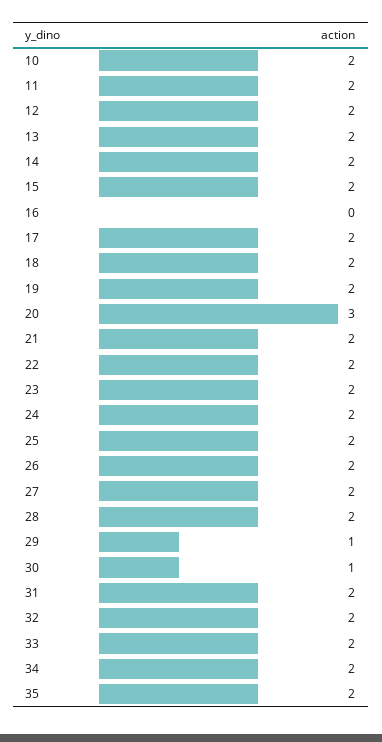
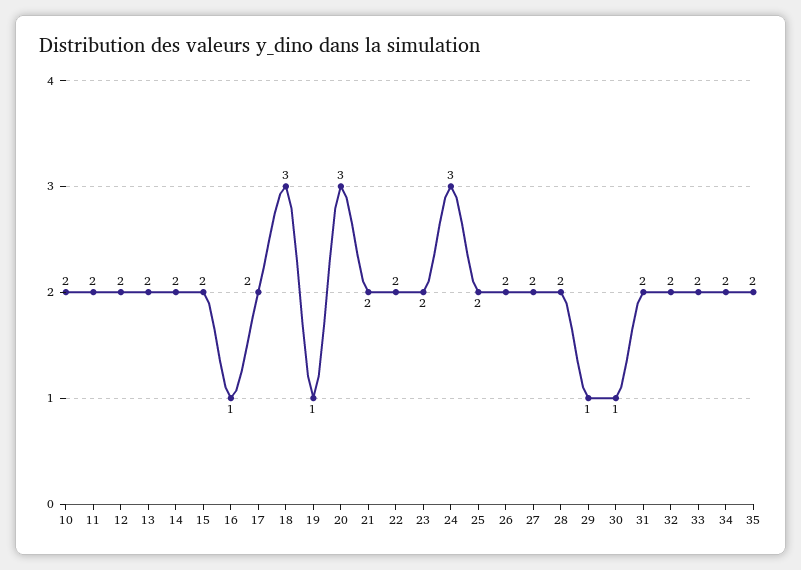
  {
    "10": 2,
    "11": 2,
    "12": 2,
    "13": 2,
    "14": 2,
    "15": 2,
-   "16": 0,
+   "16": 1,
    "17": 2,
-   "18": 2,
+   "18": 3,
-   "19": 2,
+   "19": 1,
    "20": 3,
    "21": 2,
    "22": 2,
    "23": 2,
-   "24": 2,
+   "24": 3,
    "25": 2,
    "26": 2,
    "27": 2,
    "28": 2,
    "29": 1,
    "30": 1,
    "31": 2,
    "32": 2,
    "33": 2,
    "34": 2,
    "35": 2
  }

